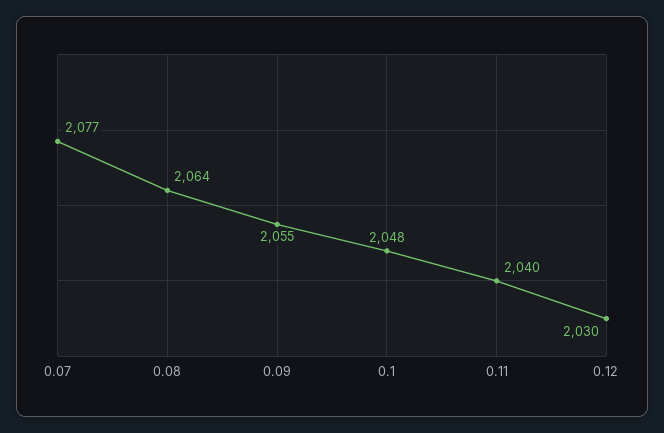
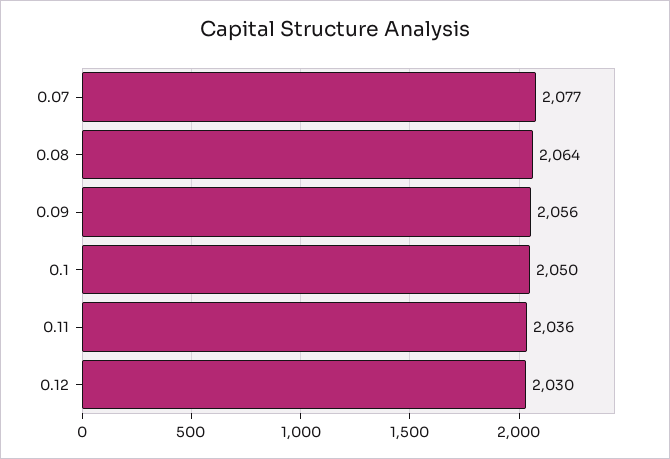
  {
    "0.07": 2077,
    "0.08": 2064,
-   "0.09": 2055,
+   "0.09": 2056,
-   "0.1": 2048,
+   "0.1": 2050,
-   "0.11": 2040,
+   "0.11": 2036,
    "0.12": 2030
  }

